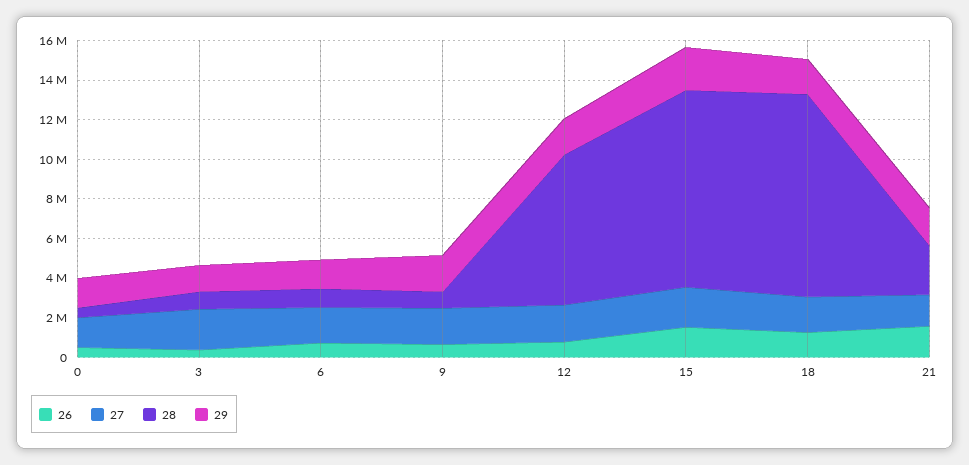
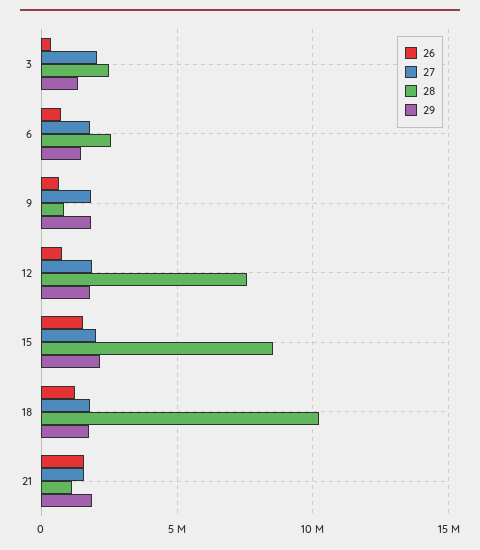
  {
    "26": {
-     "0": 500000,
      "3": 500000,
      "6": 500000,
      "9": 500000,
      "12": 1000000,
      "15": 1500000,
      "18": 1500000,
      "21": 1500000
    },
    "27": {
-     "0": 1500000,
      "3": 2000000,
      "6": 2000000,
      "9": 2000000,
      "12": 2000000,
      "15": 2000000,
      "18": 2000000,
      "21": 1500000
    },
    "28": {
-     "0": 500000,
-     "3": 1000000,
+     "3": 2500000,
-     "6": 1000000,
+     "6": 2500000,
      "9": 1000000,
      "12": 7500000,
-     "15": 10000000,
+     "15": 8500000,
      "18": 10000000,
-     "21": 2500000
+     "21": 1000000
    },
    "29": {
-     "0": 1500000,
      "3": 1500000,
      "6": 1500000,
      "9": 2000000,
      "12": 2000000,
      "15": 2000000,
      "18": 2000000,
      "21": 2000000
    }
  }

